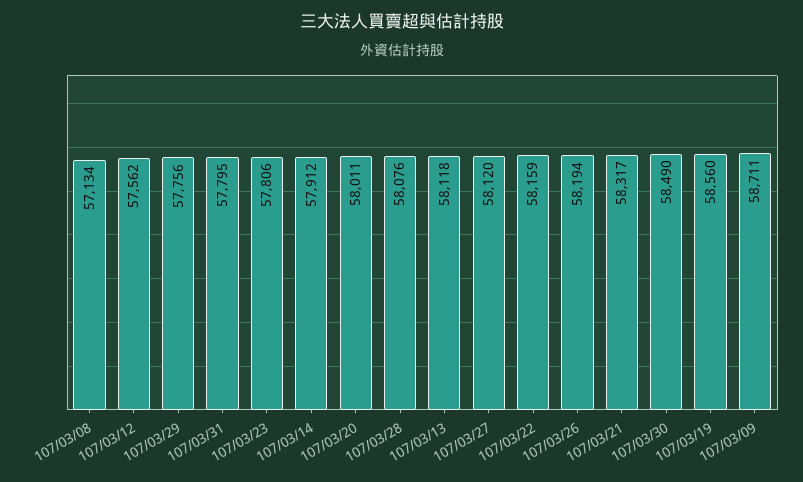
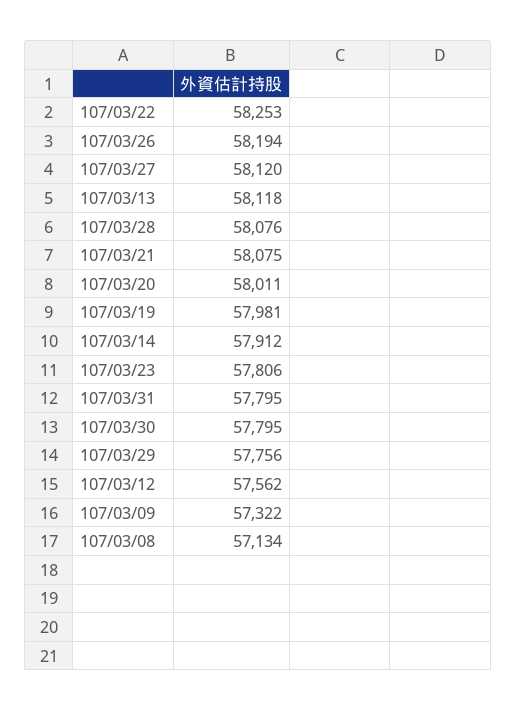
  {
    "107/03/08": 57134,
    "107/03/12": 57562,
    "107/03/29": 57756,
    "107/03/31": 57795,
    "107/03/23": 57806,
    "107/03/14": 57912,
    "107/03/20": 58011,
    "107/03/28": 58076,
    "107/03/13": 58118,
    "107/03/27": 58120,
-   "107/03/22": 58159,
+   "107/03/22": 58253,
    "107/03/26": 58194,
-   "107/03/21": 58317,
+   "107/03/21": 58075,
-   "107/03/30": 58490,
+   "107/03/30": 57795,
-   "107/03/19": 58560,
+   "107/03/19": 57981,
-   "107/03/09": 58711
+   "107/03/09": 57322
  }

